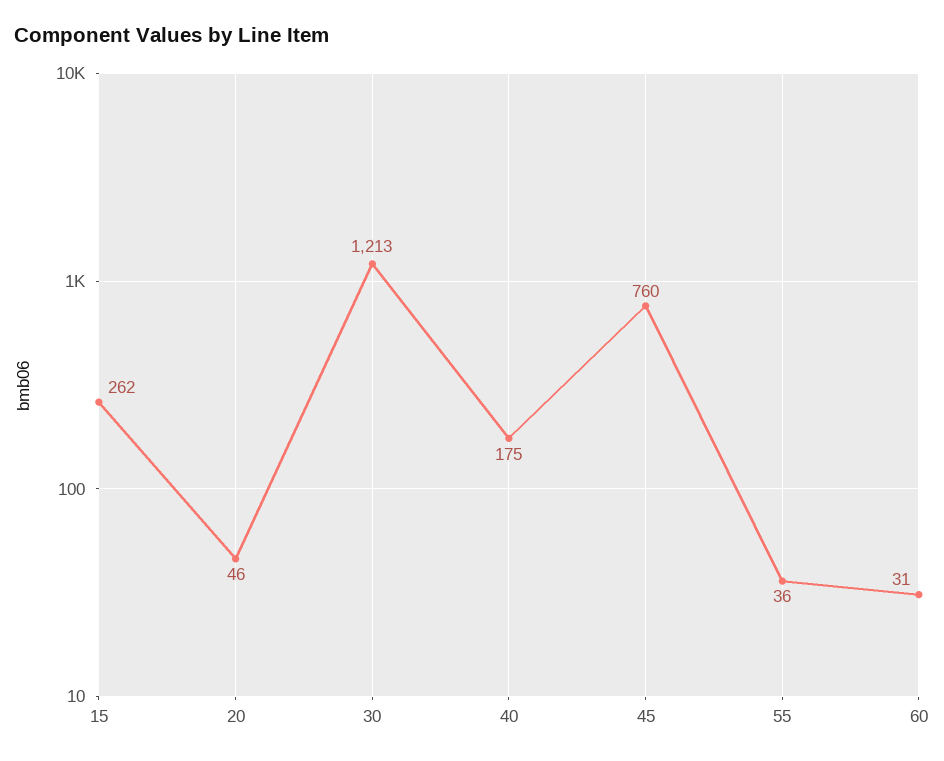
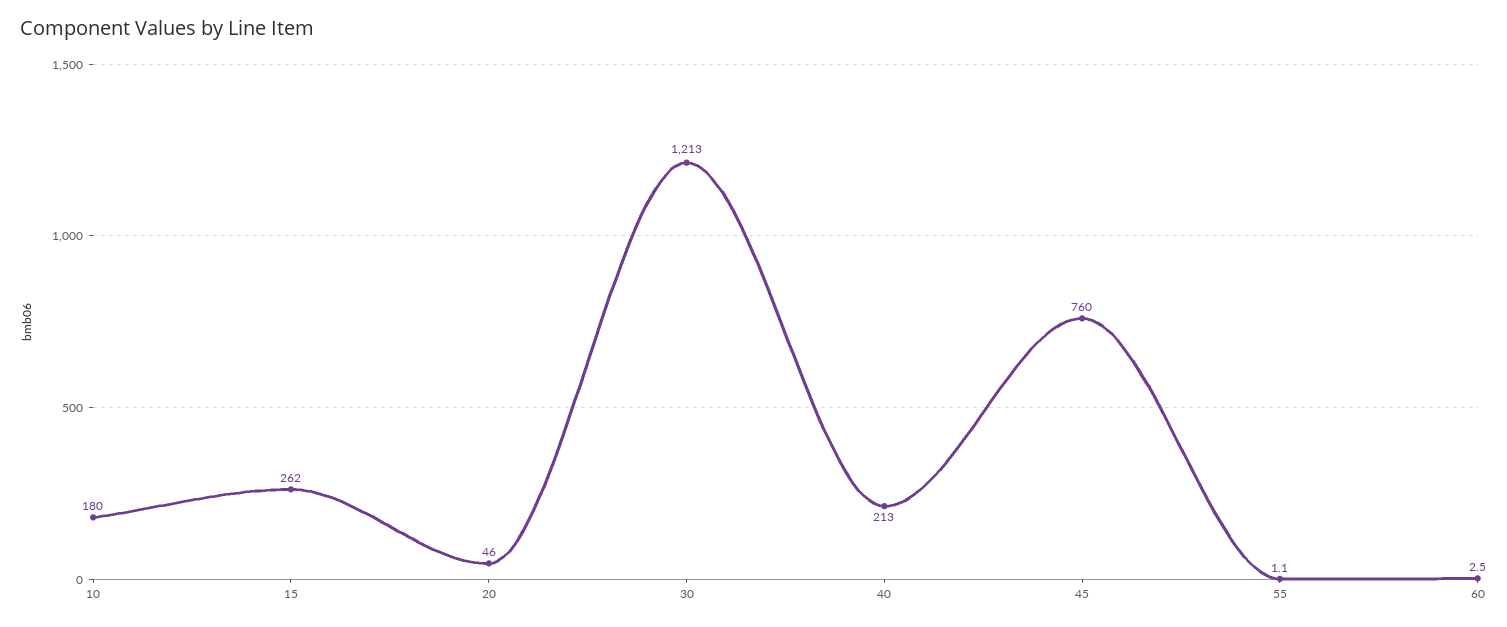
  {
    "15": 262,
    "20": 46,
    "30": 1213,
-   "40": 175,
+   "40": 213,
    "45": 760,
-   "55": 36,
+   "55": 1.1,
-   "60": 31
+   "60": 2.5,
+   "10": 180
  }

